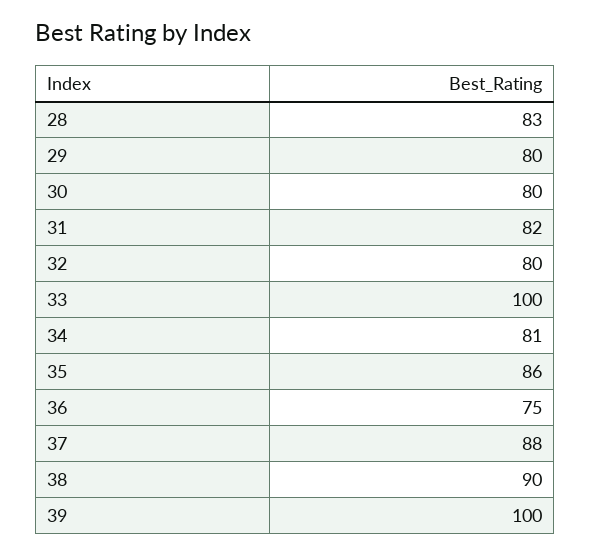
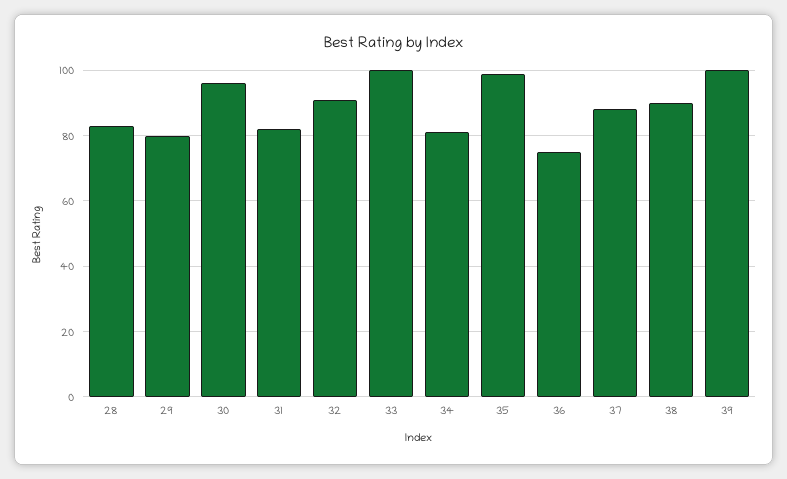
  {
    "28": 83,
    "29": 80,
-   "30": 80,
+   "30": 95,
    "31": 82,
-   "32": 80,
+   "32": 90,
    "33": 100,
    "34": 81,
-   "35": 86,
+   "35": 100,
    "36": 75,
    "37": 88,
    "38": 90,
    "39": 100
  }

